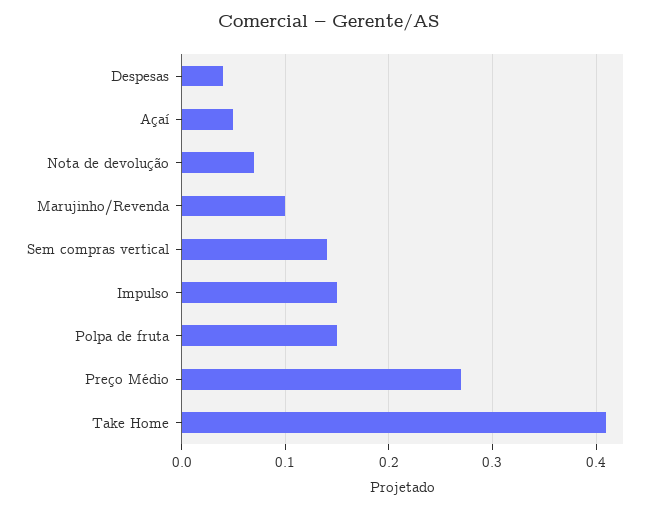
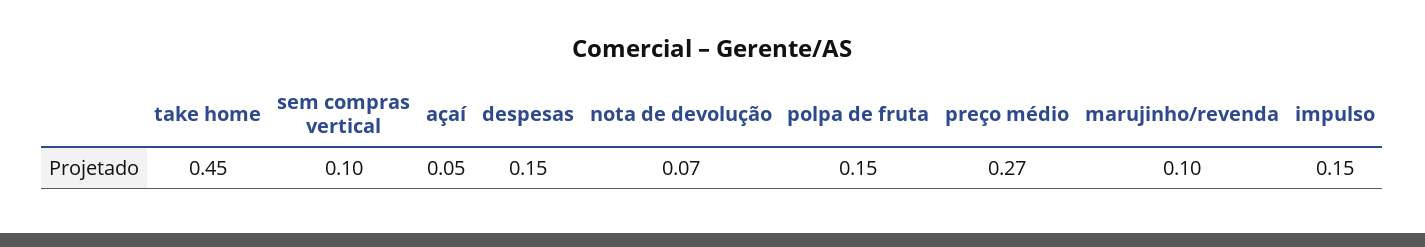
  {
-   "Despesas": 0.04,
+   "Despesas": 0.15,
    "Açaí": 0.05,
    "Nota de devolução": 0.07,
    "Marujinho/Revenda": 0.1,
-   "Sem compras vertical": 0.14,
+   "Sem compras vertical": 0.1,
    "Impulso": 0.15,
    "Polpa de fruta": 0.15,
    "Preço Médio": 0.27,
-   "Take Home": 0.41
+   "Take Home": 0.45
  }

